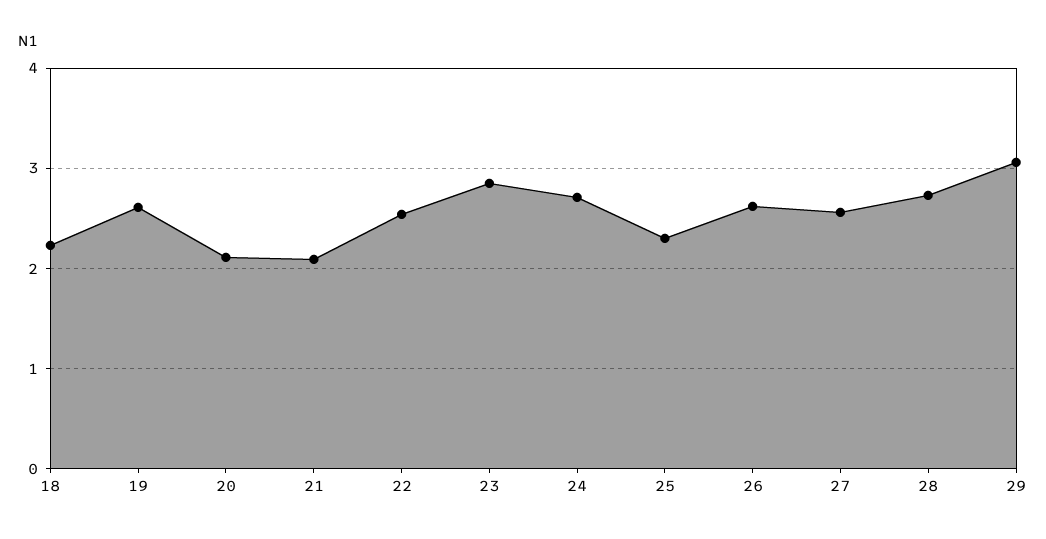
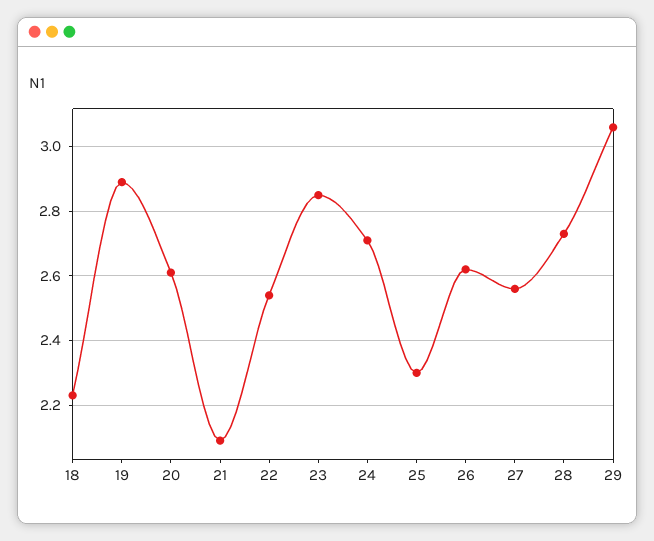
  {
    "18": 2.25,
-   "19": 2.6,
+   "19": 2.9,
-   "20": 2.1,
+   "20": 2.6,
    "21": 2.1,
    "22": 2.55,
    "23": 2.85,
    "24": 2.7,
    "25": 2.3,
    "26": 2.6,
    "27": 2.55,
    "28": 2.75,
    "29": 3.05
  }

